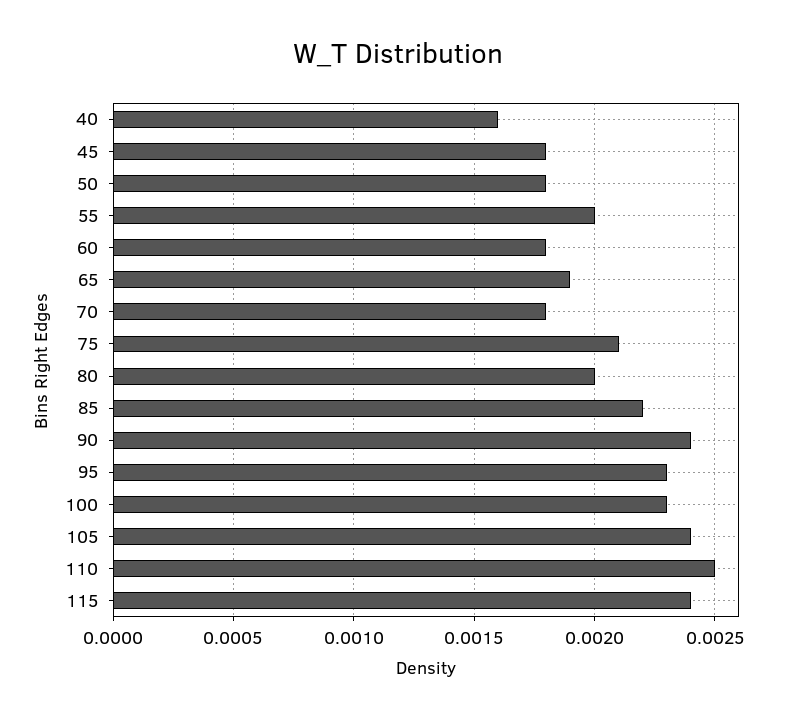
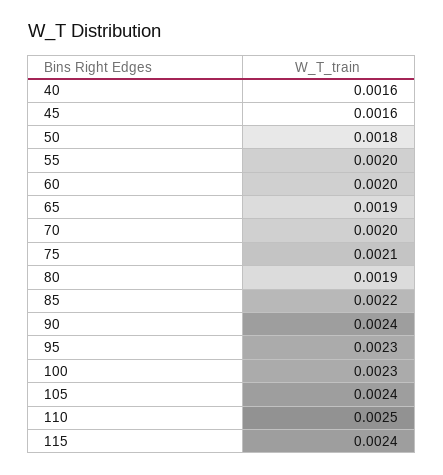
  {
    "40": 0.0016,
-   "45": 0.0018,
+   "45": 0.0016,
    "50": 0.0018,
    "55": 0.002,
-   "60": 0.0018,
+   "60": 0.002,
    "65": 0.0019,
-   "70": 0.0018,
+   "70": 0.002,
    "75": 0.0021,
-   "80": 0.002,
+   "80": 0.0019,
    "85": 0.0022,
    "90": 0.0024,
    "95": 0.0023,
    "100": 0.0023,
    "105": 0.0024,
    "110": 0.0025,
    "115": 0.0024
  }

